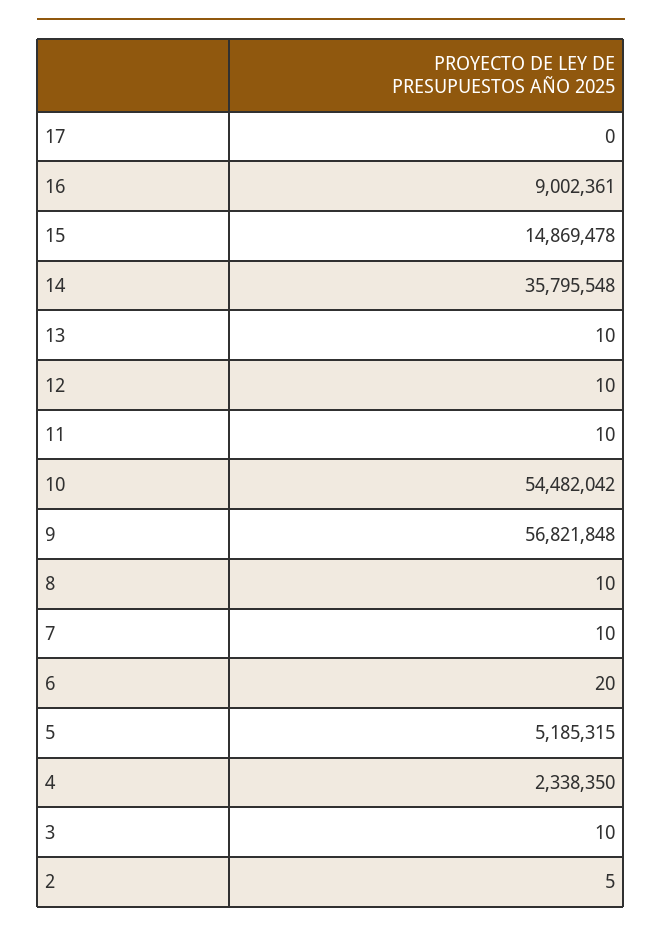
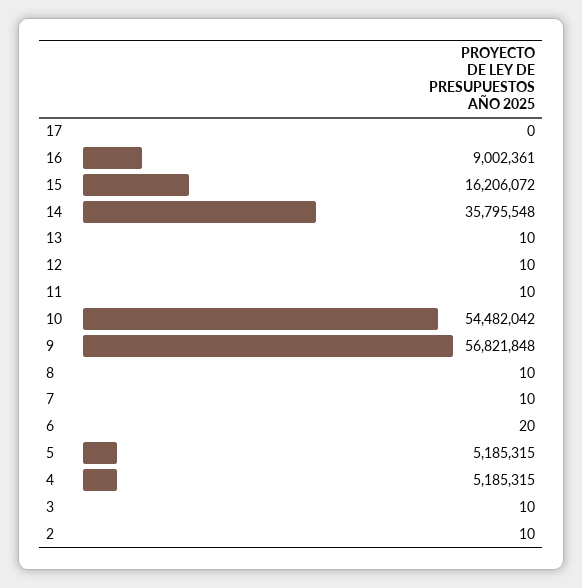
  {
    "17": 0,
    "16": 9002361,
-   "15": 14869478,
+   "15": 16206072,
    "14": 35795548,
    "13": 10,
    "12": 10,
    "11": 10,
    "10": 54482042,
    "9": 56821848,
    "8": 10,
    "7": 10,
    "6": 20,
    "5": 5185315,
-   "4": 2338350,
+   "4": 5185315,
    "3": 10,
-   "2": 5
+   "2": 10
  }

